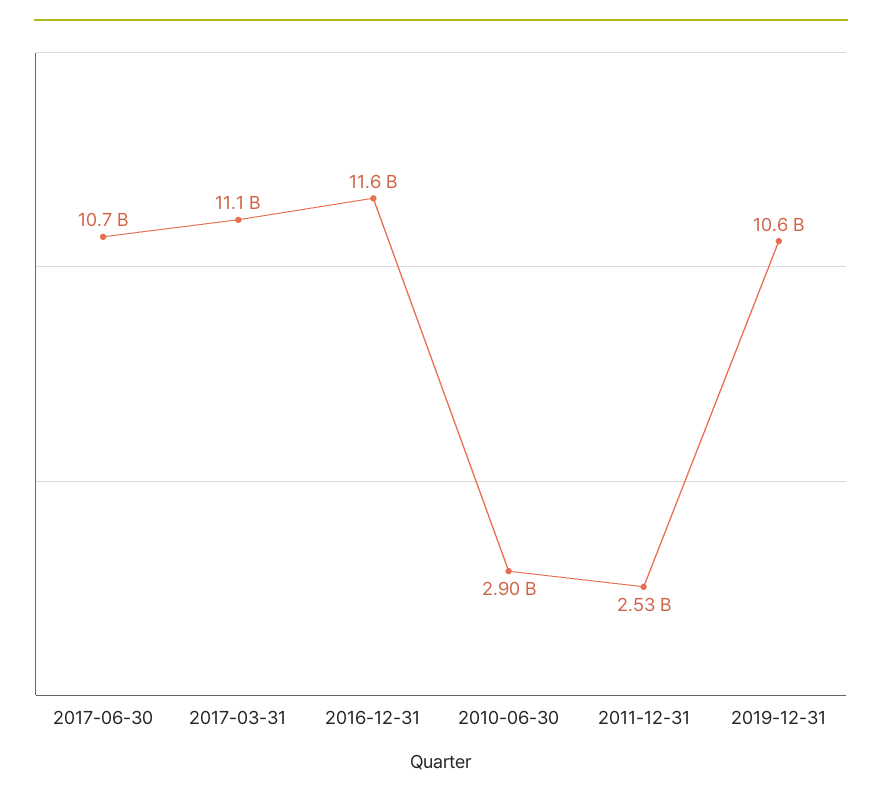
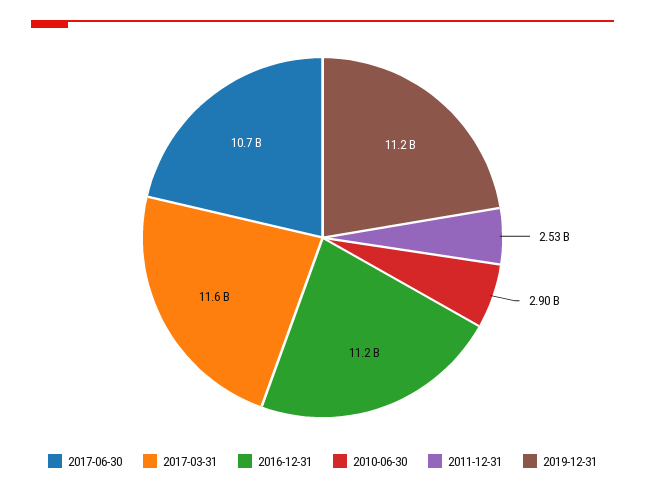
  {
    "2017-06-30": 10700000000,
-   "2017-03-31": 11100000000,
+   "2017-03-31": 11600000000,
-   "2016-12-31": 11600000000,
+   "2016-12-31": 11200000000,
    "2010-06-30": 2900000000,
    "2011-12-31": 2530000000,
-   "2019-12-31": 10600000000
+   "2019-12-31": 11200000000
  }

